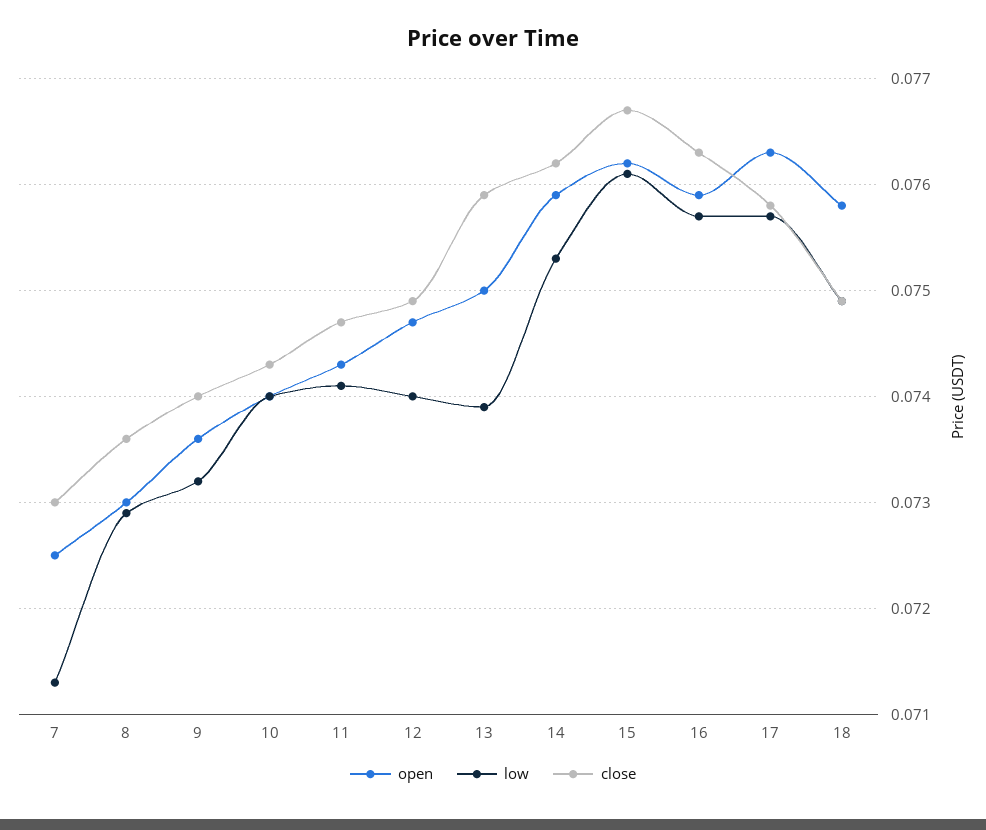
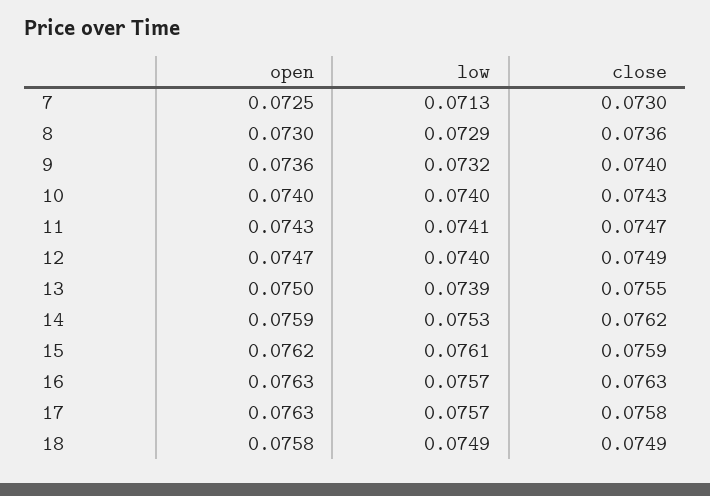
  {
    "open": {
      "7": 0.0725,
      "8": 0.073,
      "9": 0.0736,
      "10": 0.074,
      "11": 0.0743,
      "12": 0.0747,
      "13": 0.075,
      "14": 0.0759,
      "15": 0.0762,
-     "16": 0.0759,
+     "16": 0.0763,
      "17": 0.0763,
      "18": 0.0758
    },
    "low": {
      "7": 0.0713,
      "8": 0.0729,
      "9": 0.0732,
      "10": 0.074,
      "11": 0.0741,
      "12": 0.074,
      "13": 0.0739,
      "14": 0.0753,
      "15": 0.0761,
      "16": 0.0757,
      "17": 0.0757,
      "18": 0.0749
    },
    "close": {
      "7": 0.073,
      "8": 0.0736,
      "9": 0.074,
      "10": 0.0743,
      "11": 0.0747,
      "12": 0.0749,
-     "13": 0.0759,
+     "13": 0.0755,
      "14": 0.0762,
-     "15": 0.0767,
+     "15": 0.0759,
      "16": 0.0763,
      "17": 0.0758,
      "18": 0.0749
    }
  }

